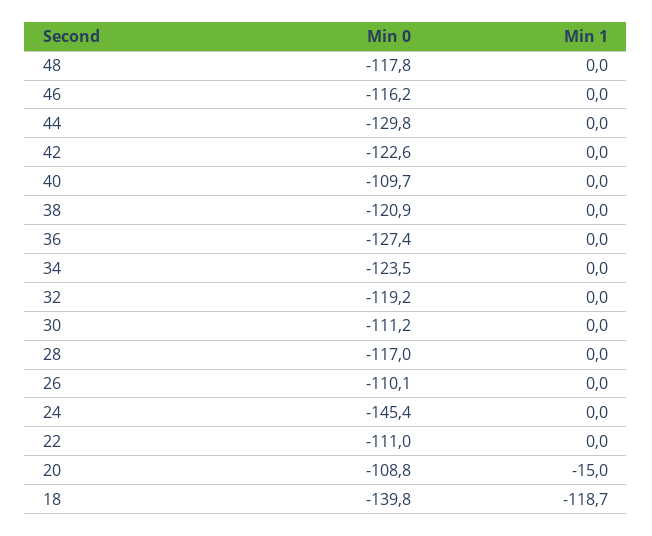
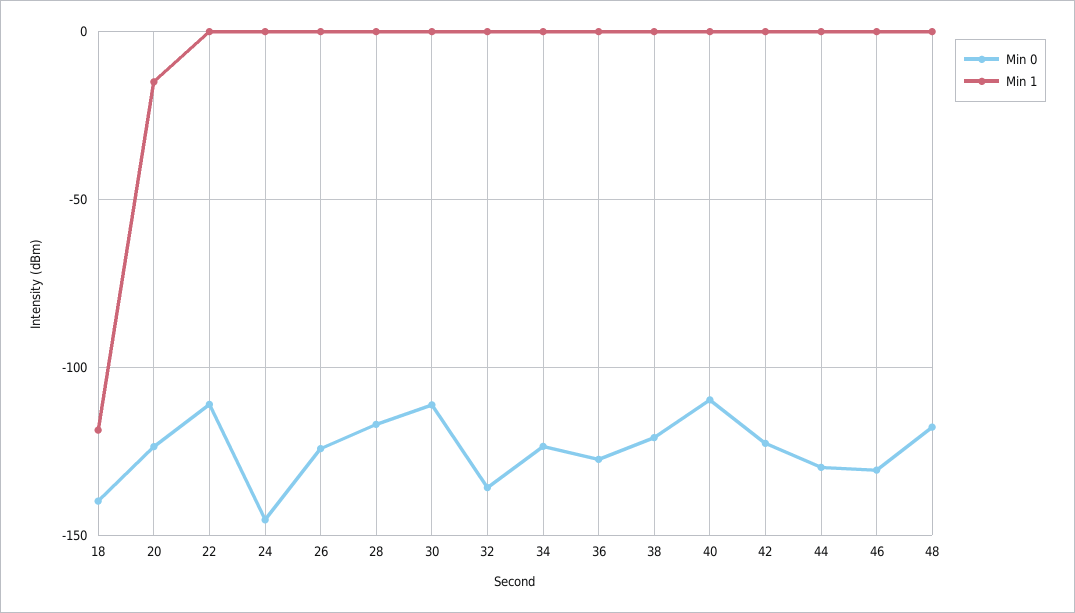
  {
    "Min 0": {
      "48": -117.8,
-     "46": -116.2,
+     "46": -130,
      "44": -129.8,
      "42": -122.6,
      "40": -109.7,
      "38": -120.9,
      "36": -127.4,
      "34": -123.5,
-     "32": -119.2,
+     "32": -135,
      "30": -111.2,
      "28": -117,
-     "26": -110.1,
+     "26": -125,
      "24": -145.4,
      "22": -111,
-     "20": -108.8,
+     "20": -125,
      "18": -139.8
    },
    "Min 1": {
      "48": 0,
      "46": 0,
      "44": 0,
      "42": 0,
      "40": 0,
      "38": 0,
      "36": 0,
      "34": 0,
      "32": 0,
      "30": 0,
      "28": 0,
      "26": 0,
      "24": 0,
      "22": 0,
      "20": -15,
      "18": -118.7
    }
  }

